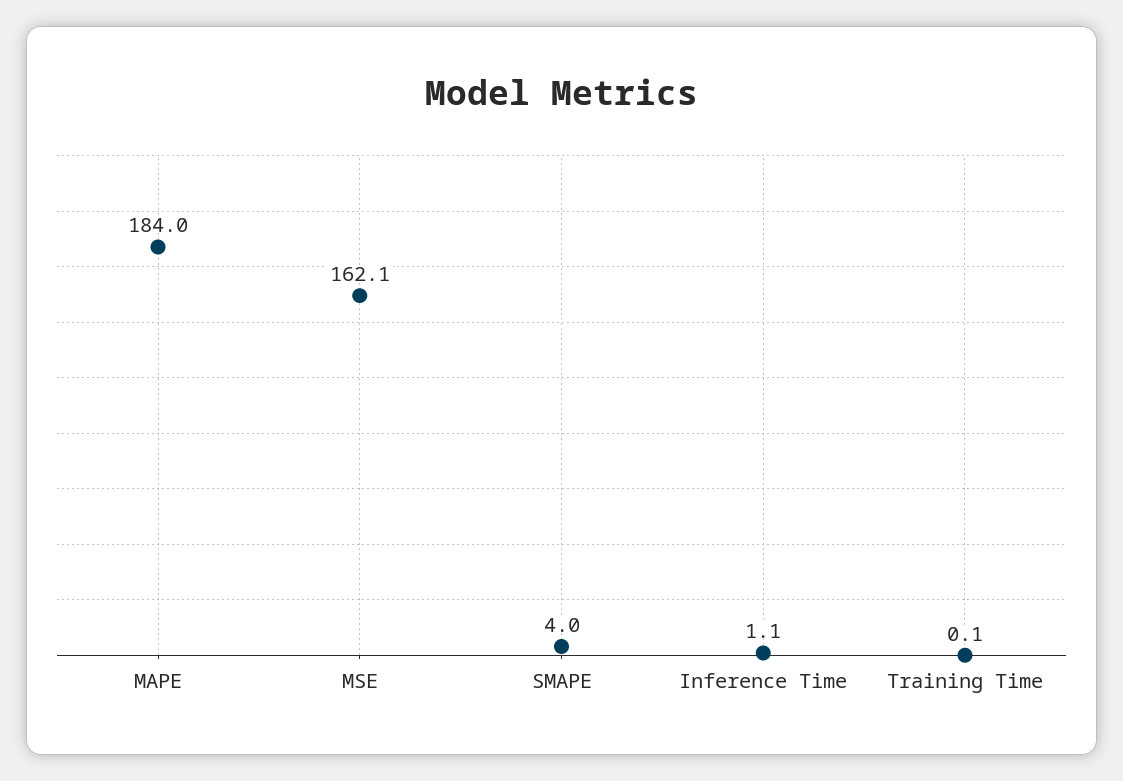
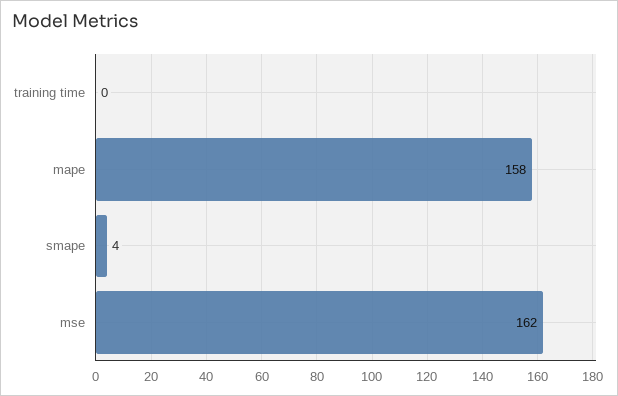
  {
-   "MAPE": 184,
+   "MAPE": 158,
    "MSE": 162.1,
    "SMAPE": 4,
-   "Inference Time": 1.1,
    "Training Time": 0.1
  }

